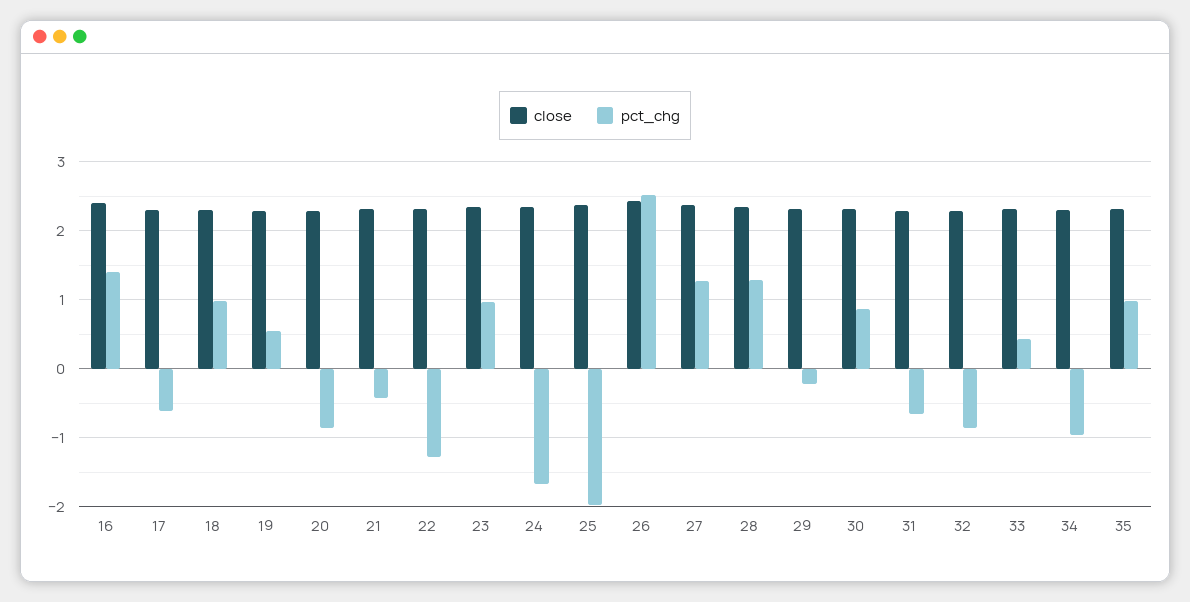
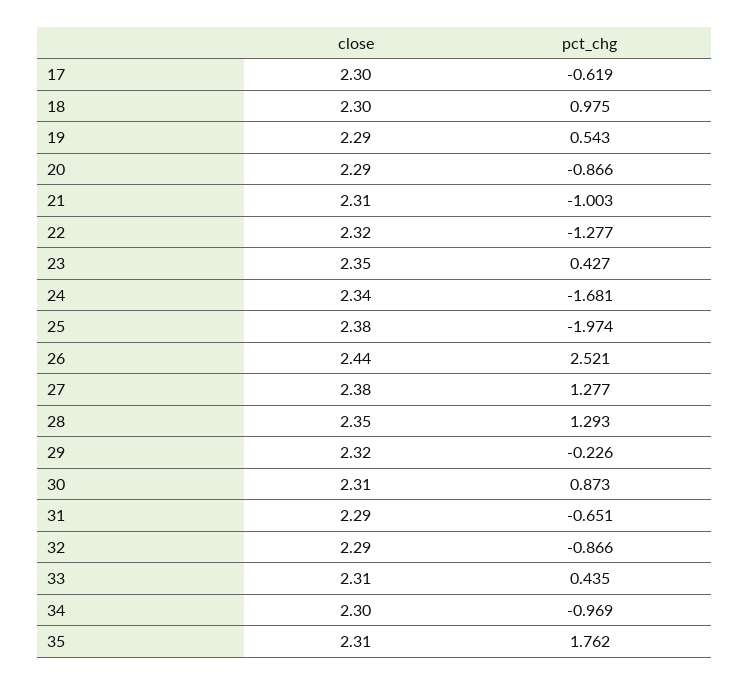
  {
    "close": {
-     "16": 2.4,
      "17": 2.3,
      "18": 2.3,
      "19": 2.29,
      "20": 2.29,
      "21": 2.31,
      "22": 2.32,
      "23": 2.35,
      "24": 2.34,
      "25": 2.38,
      "26": 2.44,
      "27": 2.38,
      "28": 2.35,
      "29": 2.32,
      "30": 2.31,
      "31": 2.29,
      "32": 2.29,
      "33": 2.31,
      "34": 2.3,
      "35": 2.31
    },
    "pct_chg": {
-     "16": 1.4,
      "17": -0.619,
      "18": 0.975,
      "19": 0.543,
      "20": -0.866,
-     "21": -0.4,
+     "21": -1.003,
      "22": -1.277,
-     "23": 1,
+     "23": 0.427,
      "24": -1.681,
      "25": -1.974,
      "26": 2.521,
      "27": 1.277,
      "28": 1.293,
      "29": -0.226,
      "30": 0.873,
      "31": -0.651,
      "32": -0.866,
      "33": 0.435,
      "34": -0.969,
-     "35": 1
+     "35": 1.762
    }
  }

